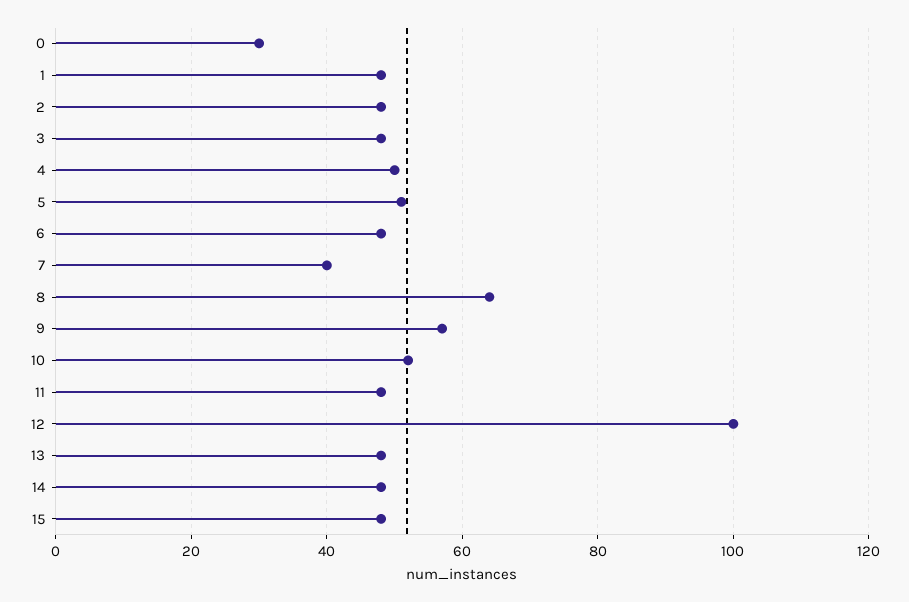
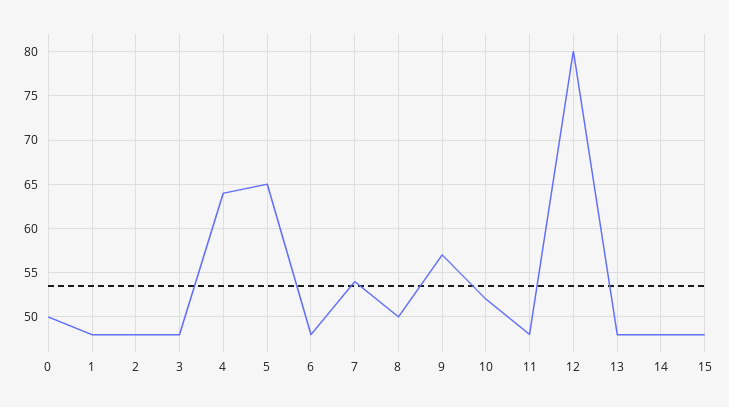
  {
-   "0": 30,
+   "0": 50,
    "1": 48,
    "2": 48,
    "3": 48,
-   "4": 50,
+   "4": 64,
-   "5": 50,
+   "5": 65,
    "6": 48,
-   "7": 40,
+   "7": 54,
-   "8": 65,
+   "8": 50,
    "9": 57,
    "10": 52,
    "11": 48,
-   "12": 100,
+   "12": 80,
    "13": 48,
    "14": 48,
    "15": 48
  }

